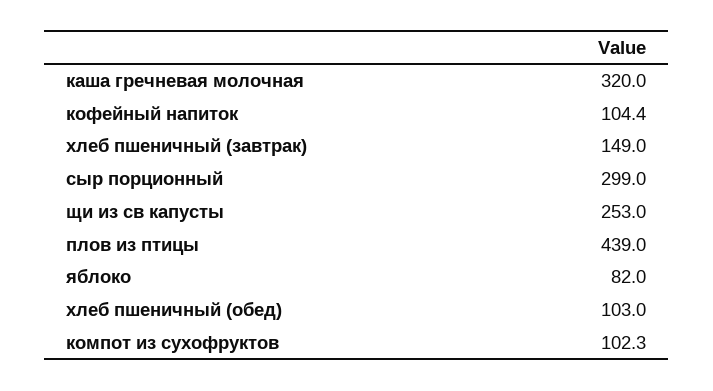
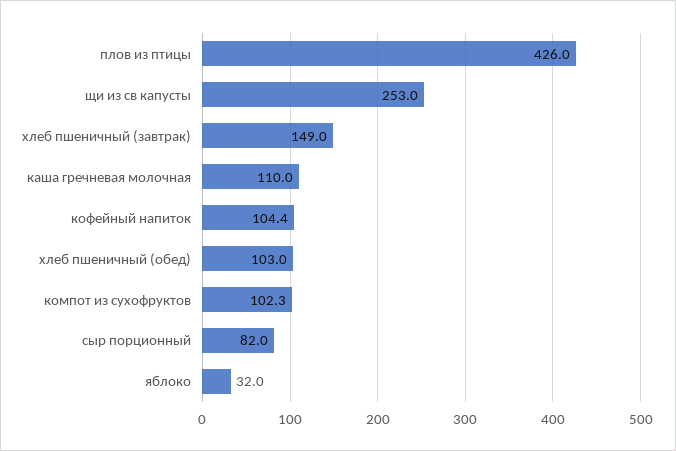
  {
-   "каша гречневая молочная": 320,
+   "каша гречневая молочная": 110,
    "кофейный напиток": 104.4,
    "хлеб пшеничный (завтрак)": 149,
-   "сыр порционный": 299,
+   "сыр порционный": 82,
    "щи из св капусты": 253,
-   "плов из птицы": 439,
+   "плов из птицы": 426,
-   "яблоко": 82,
+   "яблоко": 32,
    "хлеб пшеничный (обед)": 103,
    "компот из сухофруктов": 102.3
  }

